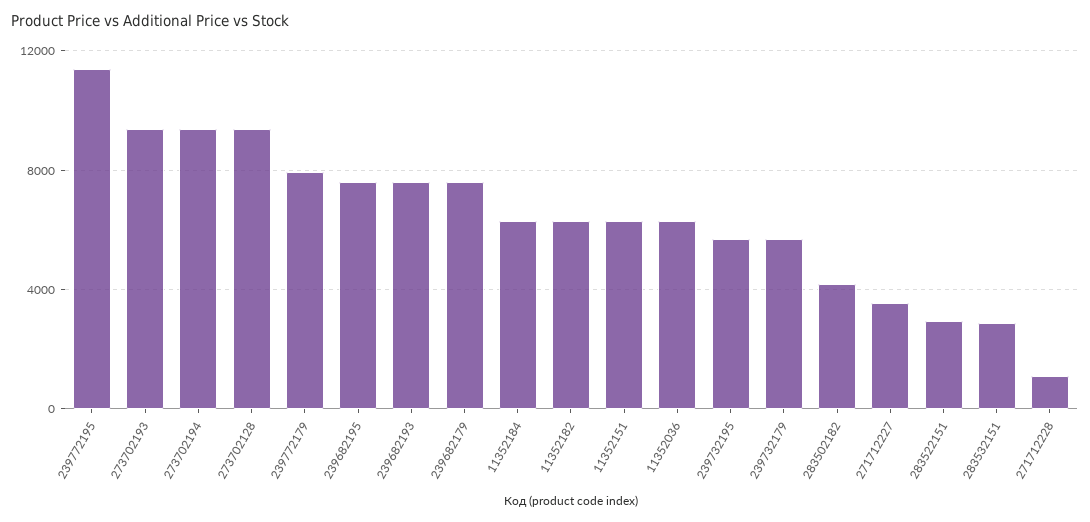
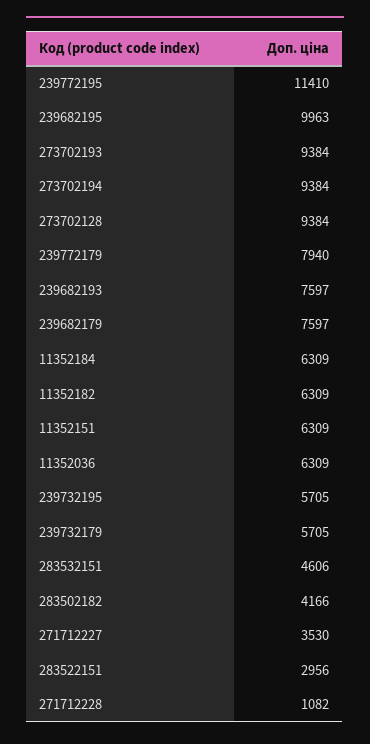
  {
    "239772195": 11410,
    "273702193": 9384,
    "273702194": 9384,
    "273702128": 9384,
    "239772179": 7940,
-   "239682195": 7500,
+   "239682195": 9963,
    "239682193": 7597,
    "239682179": 7597,
    "11352184": 6309,
    "11352182": 6309,
    "11352151": 6309,
    "11352036": 6309,
    "239732195": 5705,
    "239732179": 5705,
    "283502182": 4166,
    "271712227": 3530,
    "283522151": 2956,
-   "283532151": 3000,
+   "283532151": 4606,
    "271712228": 1082
  }

